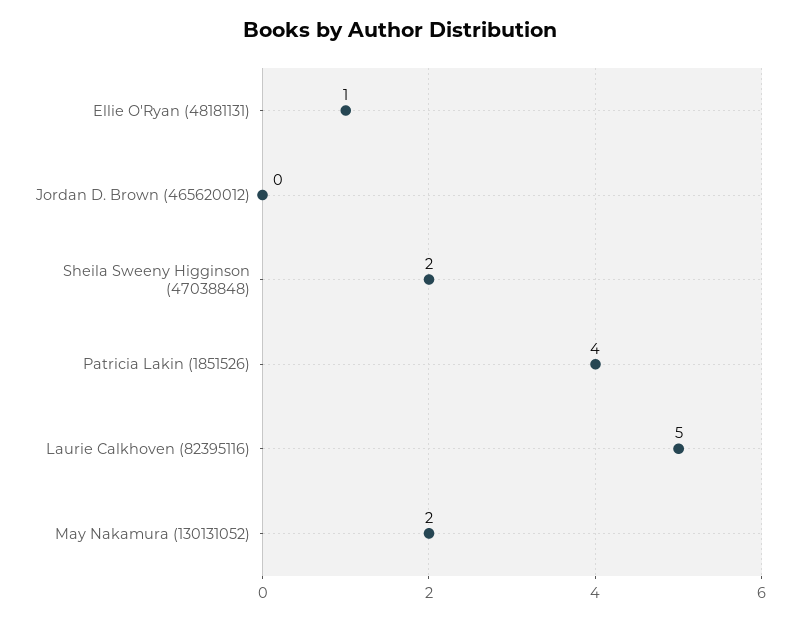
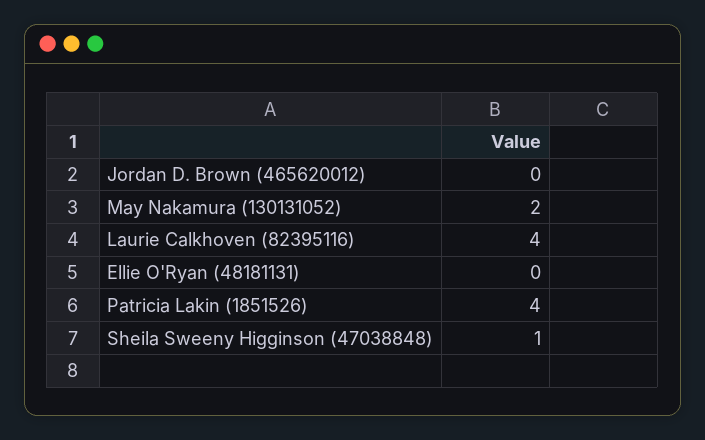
  {
-   "Ellie O'Ryan (48181131)": 1,
+   "Ellie O'Ryan (48181131)": 0,
    "Jordan D. Brown (465620012)": 0,
-   "Sheila Sweeny Higginson (47038848)": 2,
+   "Sheila Sweeny Higginson (47038848)": 1,
    "Patricia Lakin (1851526)": 4,
-   "Laurie Calkhoven (82395116)": 5,
+   "Laurie Calkhoven (82395116)": 4,
    "May Nakamura (130131052)": 2
  }

